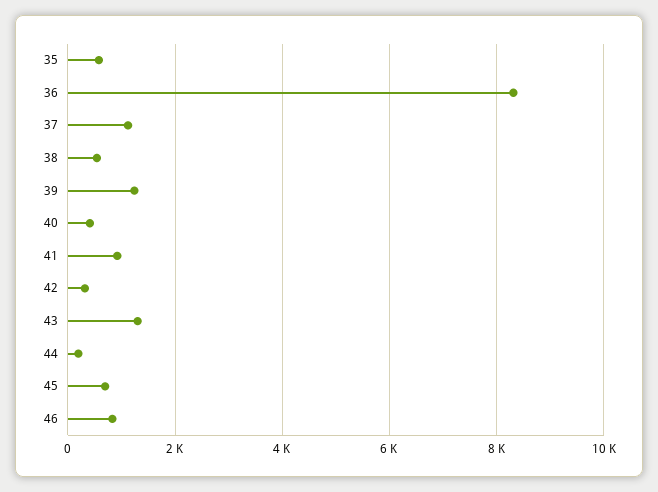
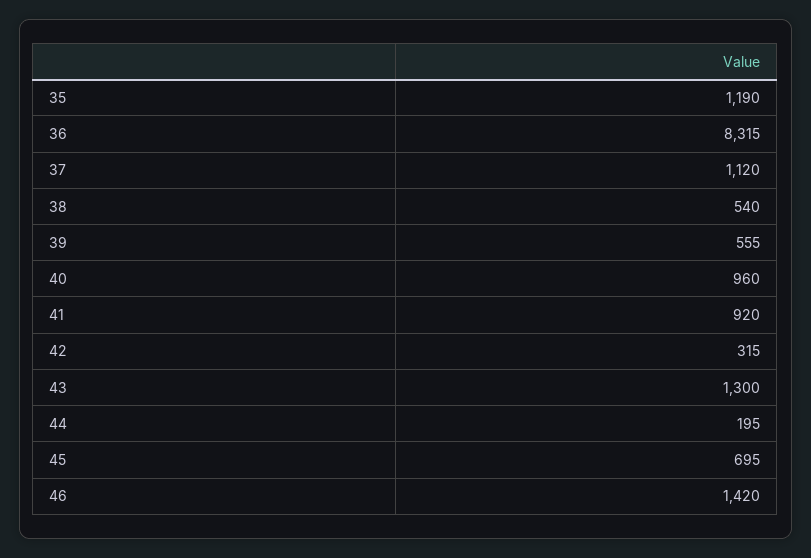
  {
-   "35": 600,
+   "35": 1190,
    "36": 8315,
    "37": 1120,
    "38": 540,
-   "39": 1200,
+   "39": 555,
-   "40": 400,
+   "40": 960,
    "41": 920,
    "42": 315,
    "43": 1300,
    "44": 195,
    "45": 695,
-   "46": 800
+   "46": 1420
  }

